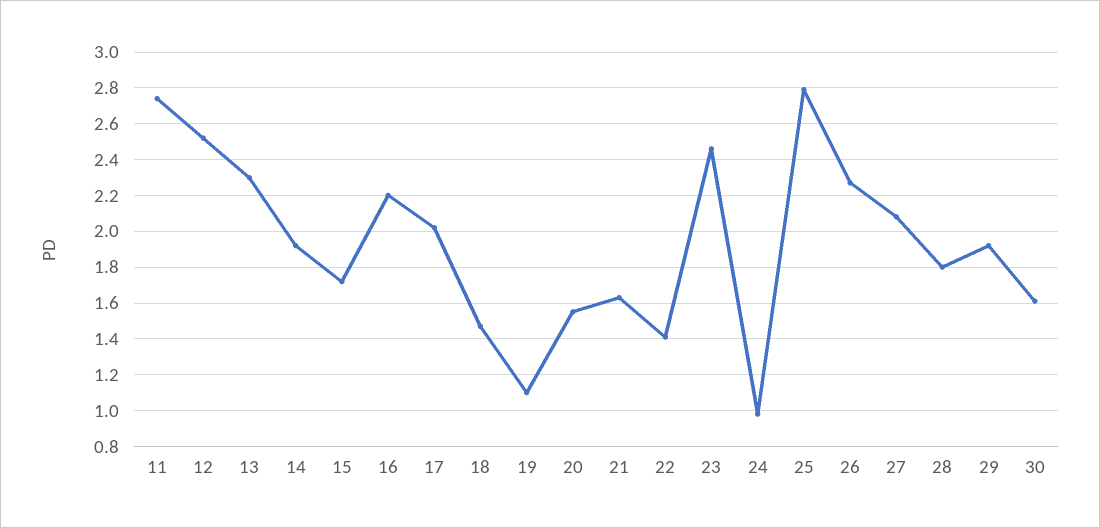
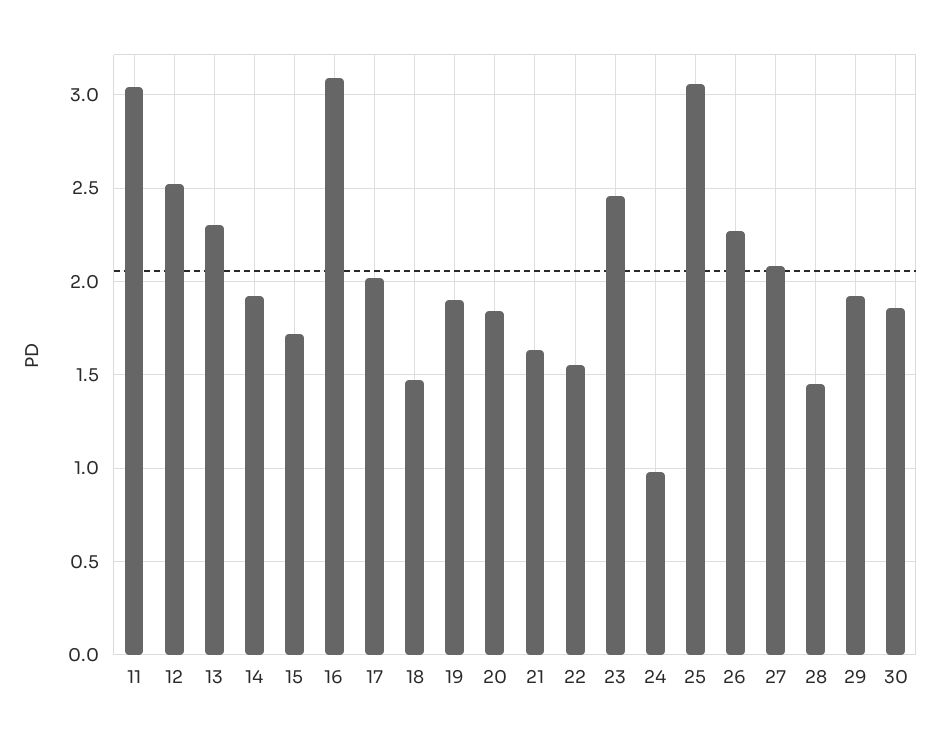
  {
-   "11": 2.75,
+   "11": 3.05,
    "12": 2.5,
    "13": 2.3,
    "14": 1.9,
    "15": 1.7,
-   "16": 2.2,
+   "16": 3.1,
    "17": 2,
    "18": 1.45,
-   "19": 1.1,
+   "19": 1.9,
-   "20": 1.55,
+   "20": 1.85,
    "21": 1.65,
-   "22": 1.4,
+   "22": 1.55,
    "23": 2.45,
    "24": 1,
-   "25": 2.8,
+   "25": 3.05,
    "26": 2.25,
    "27": 2.1,
-   "28": 1.8,
+   "28": 1.45,
    "29": 1.9,
-   "30": 1.6
+   "30": 1.85
  }

